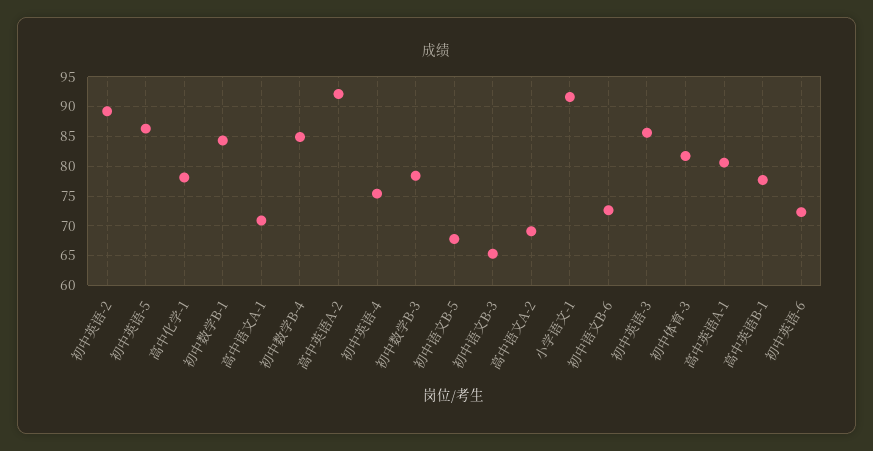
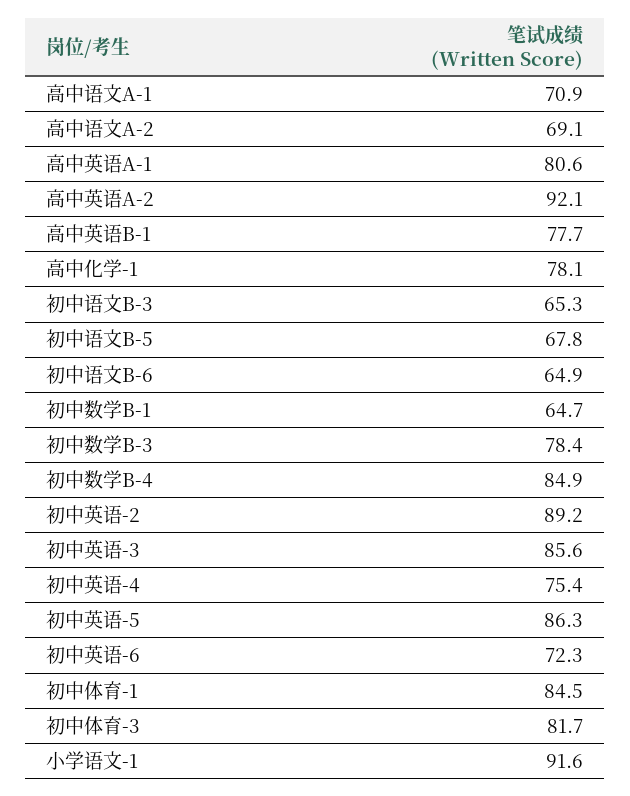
  {
    "初中英语-2": 89.2,
    "初中英语-5": 86.3,
    "高中化学-1": 78.1,
-   "初中数学B-1": 85,
+   "初中数学B-1": 64.7,
    "高中语文A-1": 70.9,
    "初中数学B-4": 84.9,
    "高中英语A-2": 92.1,
    "初中英语-4": 75.4,
    "初中数学B-3": 78.4,
    "初中语文B-5": 67.8,
    "初中语文B-3": 65.3,
    "高中语文A-2": 69.1,
    "小学语文-1": 91.6,
-   "初中语文B-6": 72.5,
+   "初中语文B-6": 64.9,
    "初中英语-3": 85.6,
    "初中体育-3": 81.7,
    "高中英语A-1": 80.6,
    "高中英语B-1": 77.7,
-   "初中英语-6": 72.3
+   "初中英语-6": 72.3,
+   "初中体育-1": 84.5
  }

